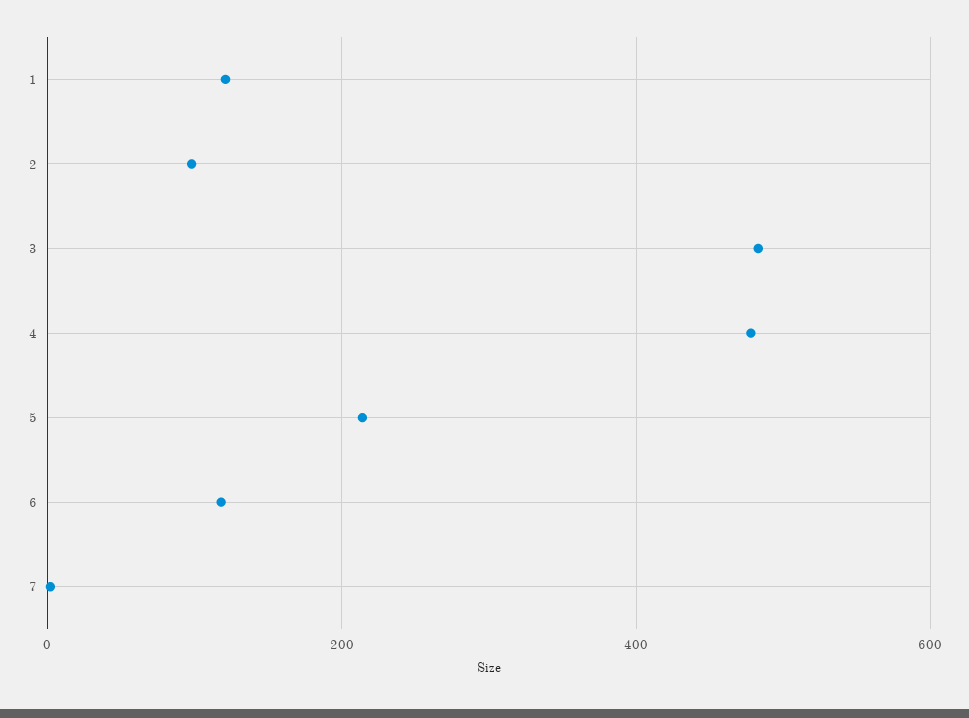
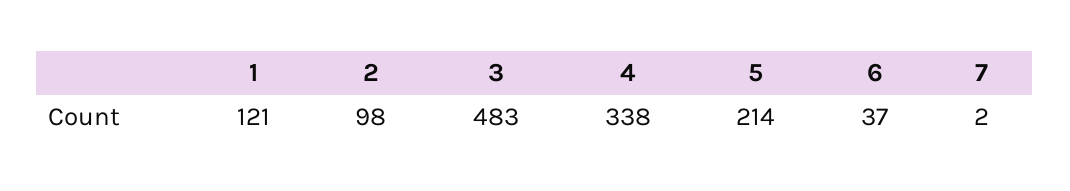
  {
    "1": 121,
    "2": 98,
    "3": 483,
-   "4": 480,
+   "4": 338,
    "5": 214,
-   "6": 120,
+   "6": 37,
    "7": 2
  }

